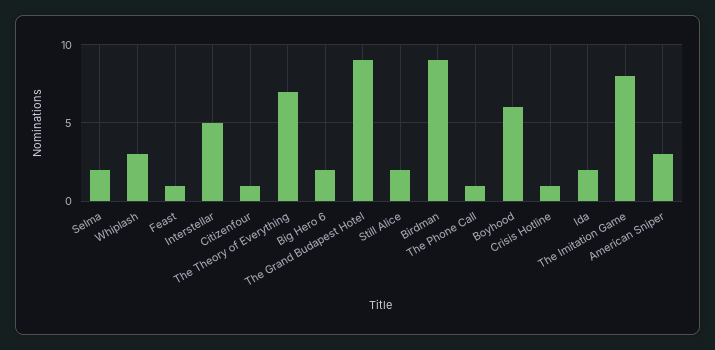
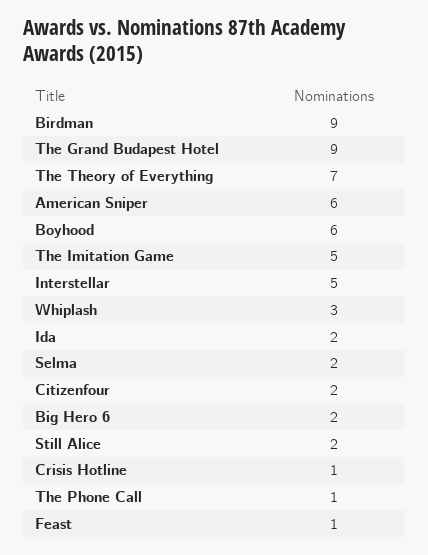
  {
    "Selma": 2,
    "Whiplash": 3,
    "Feast": 1,
    "Interstellar": 5,
-   "Citizenfour": 1,
+   "Citizenfour": 2,
    "The Theory of Everything": 7,
    "Big Hero 6": 2,
    "The Grand Budapest Hotel": 9,
    "Still Alice": 2,
    "Birdman": 9,
    "The Phone Call": 1,
    "Boyhood": 6,
    "Crisis Hotline": 1,
    "Ida": 2,
-   "The Imitation Game": 8,
+   "The Imitation Game": 5,
-   "American Sniper": 3
+   "American Sniper": 6
  }

